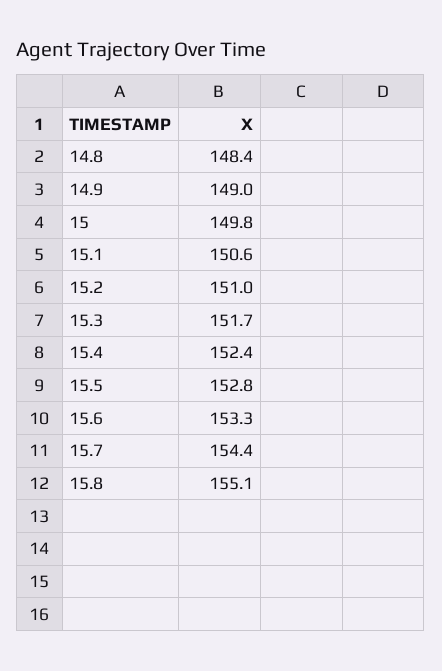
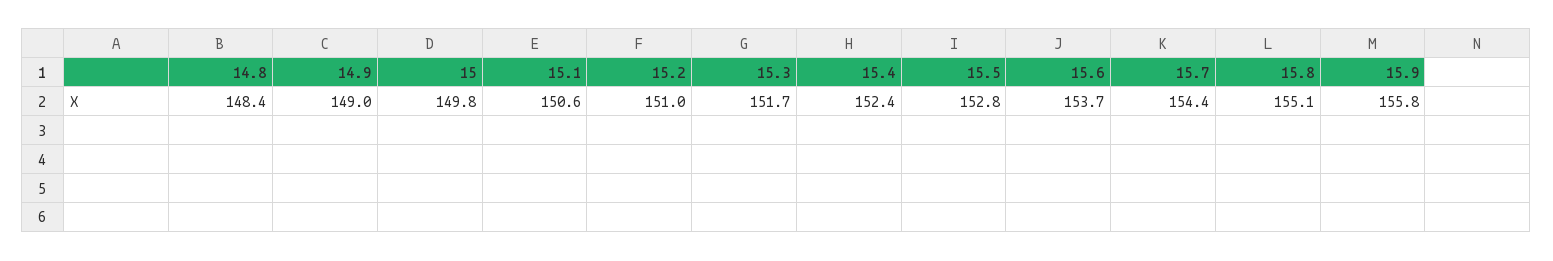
  {
    "14.8": 148.4,
    "14.9": 149,
    "15": 149.8,
    "15.1": 150.6,
    "15.2": 151,
    "15.3": 151.7,
    "15.4": 152.4,
    "15.5": 152.8,
-   "15.6": 153.3,
+   "15.6": 153.7,
    "15.7": 154.4,
-   "15.8": 155.1
+   "15.8": 155.1,
+   "15.9": 155.8
  }

